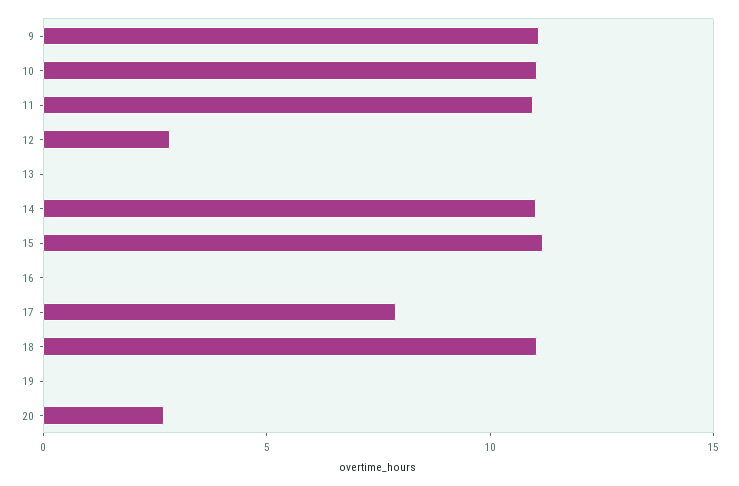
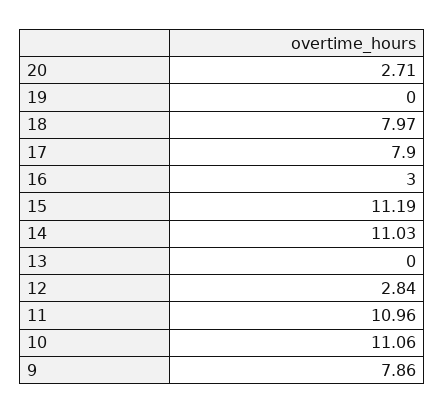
  {
-   "9": 11,
+   "9": 7.86,
    "10": 11.06,
    "11": 10.96,
    "12": 2.84,
    "13": 0,
    "14": 11.03,
    "15": 11.19,
-   "16": 0,
+   "16": 3,
    "17": 7.9,
-   "18": 11,
+   "18": 7.97,
    "19": 0,
    "20": 2.71
  }

